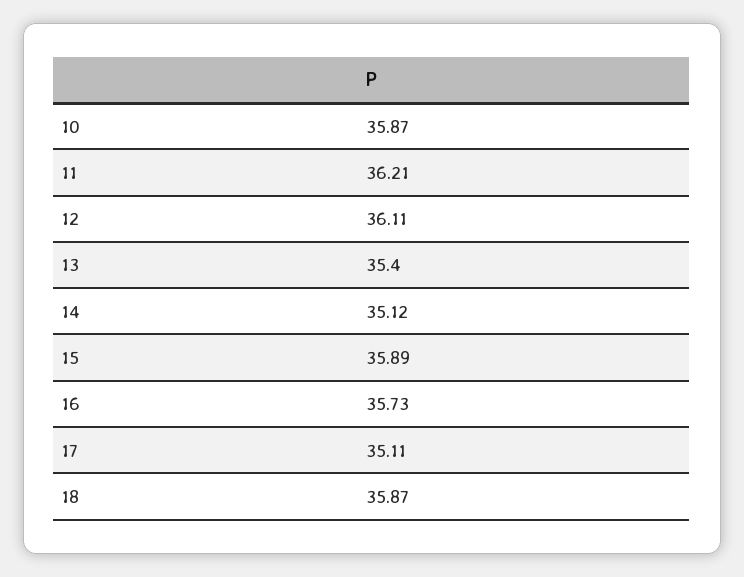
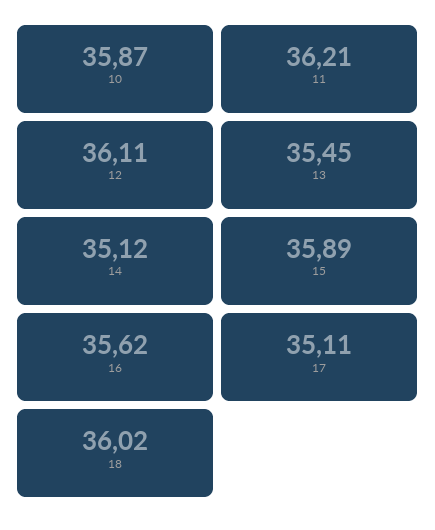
  {
    "10": 35.87,
    "11": 36.21,
    "12": 36.11,
-   "13": 35.4,
+   "13": 35.45,
    "14": 35.12,
    "15": 35.89,
-   "16": 35.73,
+   "16": 35.62,
    "17": 35.11,
-   "18": 35.87
+   "18": 36.02
  }

